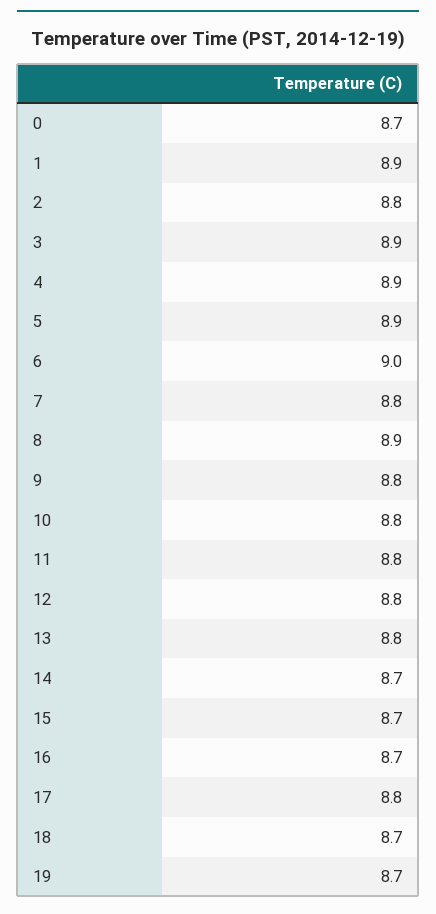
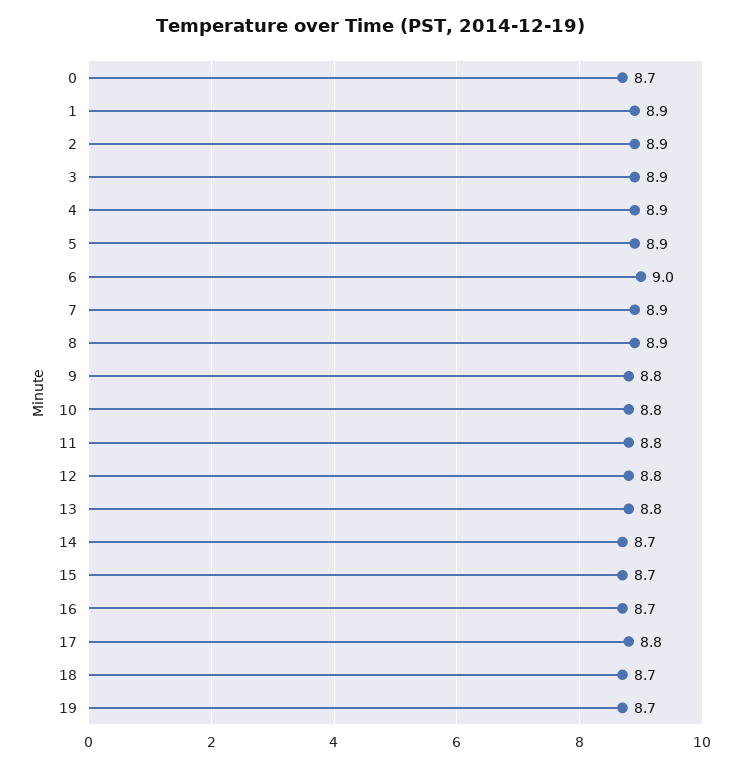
  {
    "0": 8.7,
    "1": 8.9,
-   "2": 8.8,
+   "2": 8.9,
    "3": 8.9,
    "4": 8.9,
    "5": 8.9,
    "6": 9,
-   "7": 8.8,
+   "7": 8.9,
    "8": 8.9,
    "9": 8.8,
    "10": 8.8,
    "11": 8.8,
    "12": 8.8,
    "13": 8.8,
    "14": 8.7,
    "15": 8.7,
    "16": 8.7,
    "17": 8.8,
    "18": 8.7,
    "19": 8.7
  }

